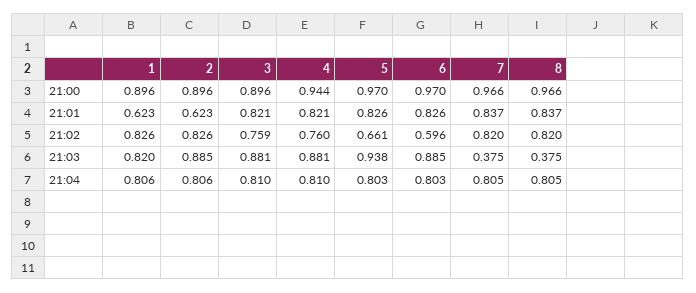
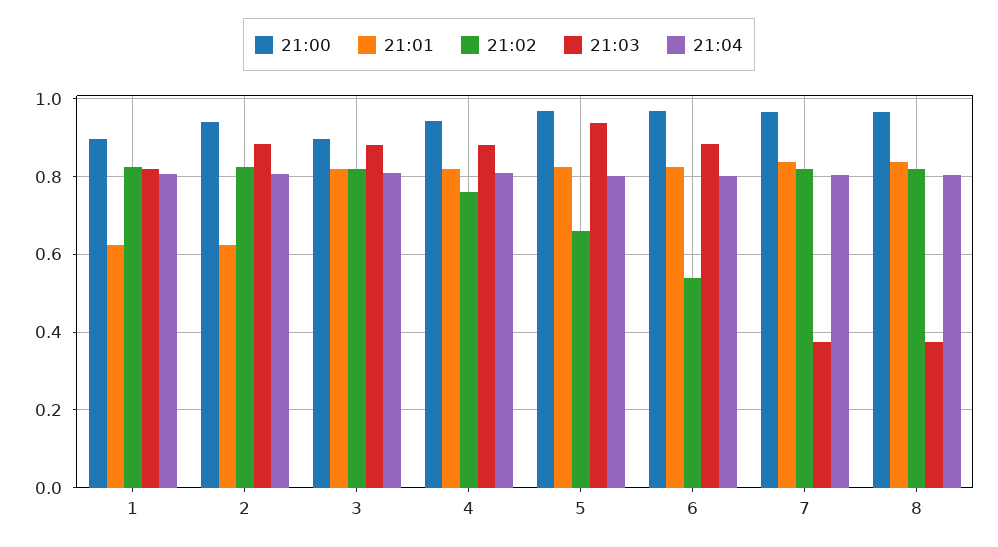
  {
    "21:00": {
      "1": 0.896,
-     "2": 0.896,
+     "2": 0.94,
      "3": 0.896,
      "4": 0.944,
      "5": 0.97,
      "6": 0.97,
      "7": 0.966,
      "8": 0.966
    },
    "21:01": {
      "1": 0.623,
      "2": 0.623,
      "3": 0.821,
      "4": 0.821,
      "5": 0.826,
      "6": 0.826,
      "7": 0.837,
      "8": 0.837
    },
    "21:02": {
      "1": 0.826,
      "2": 0.826,
-     "3": 0.759,
+     "3": 0.82,
      "4": 0.76,
      "5": 0.661,
-     "6": 0.596,
+     "6": 0.54,
      "7": 0.82,
      "8": 0.82
    },
    "21:03": {
      "1": 0.82,
      "2": 0.885,
      "3": 0.881,
      "4": 0.881,
      "5": 0.938,
      "6": 0.885,
      "7": 0.375,
      "8": 0.375
    },
    "21:04": {
      "1": 0.806,
      "2": 0.806,
      "3": 0.81,
      "4": 0.81,
      "5": 0.803,
      "6": 0.803,
      "7": 0.805,
      "8": 0.805
    }
  }

